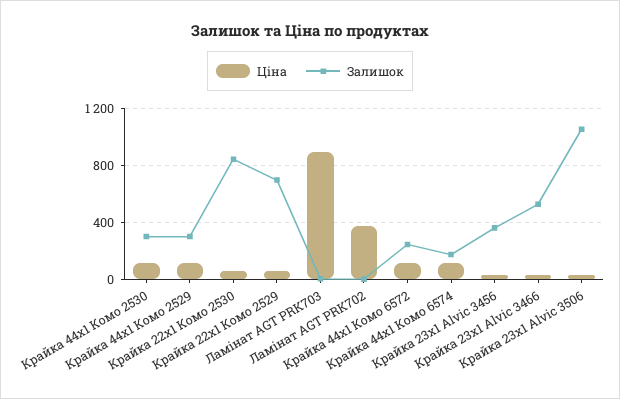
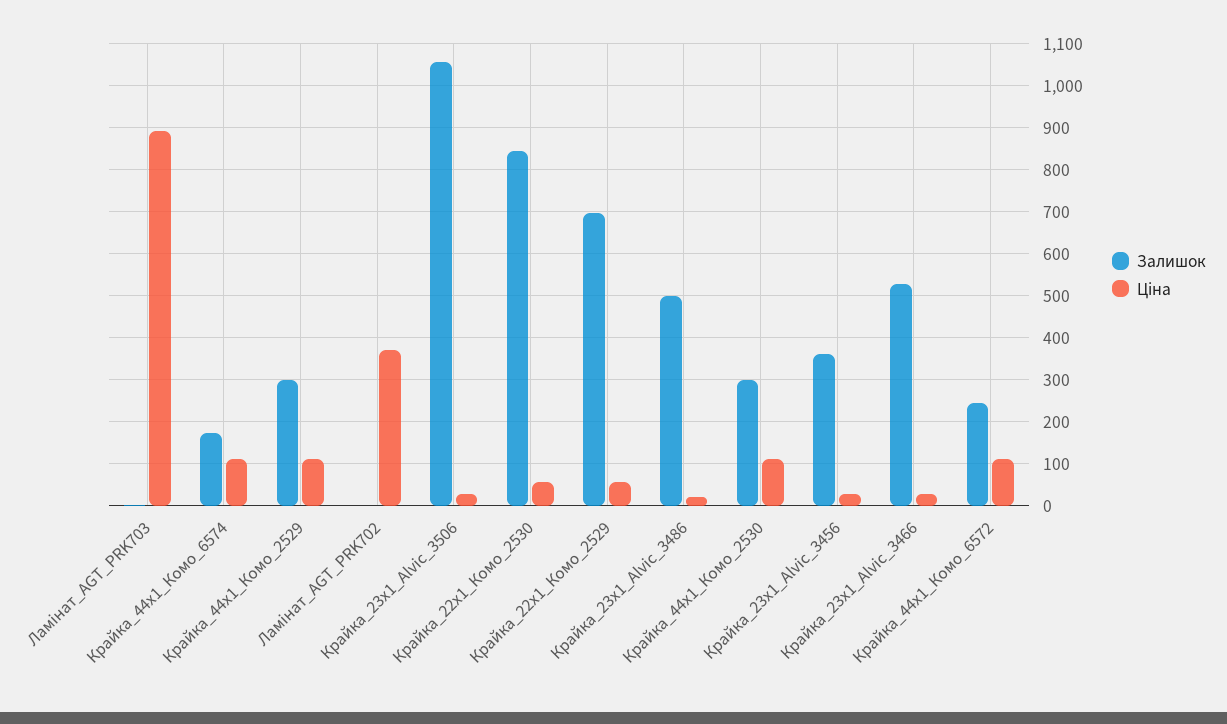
  {
    "Ціна": {
      "Крайка 44x1 Комо 2530": 120,
      "Крайка 44x1 Комо 2529": 120,
      "Крайка 22x1 Комо 2530": 60,
      "Крайка 22x1 Комо 2529": 60,
      "Ламінат AGT PRK703": 900,
      "Ламінат AGT PRK702": 380,
      "Крайка 44x1 Комо 6572": 120,
      "Крайка 44x1 Комо 6574": 120,
      "Крайка 23x1 Alvic 3456": 20,
      "Крайка 23x1 Alvic 3466": 20,
-     "Крайка 23x1 Alvic 3506": 20
+     "Крайка 23x1 Alvic 3506": 20,
+     "Крайка_23x1_Alvic_3486": 20
    },
    "Залишок": {
      "Крайка 44x1 Комо 2530": 300,
      "Крайка 44x1 Комо 2529": 300,
      "Крайка 22x1 Комо 2530": 840,
      "Крайка 22x1 Комо 2529": 700,
      "Ламінат AGT PRK703": 0,
      "Ламінат AGT PRK702": 0,
      "Крайка 44x1 Комо 6572": 240,
      "Крайка 44x1 Комо 6574": 180,
      "Крайка 23x1 Alvic 3456": 360,
      "Крайка 23x1 Alvic 3466": 520,
-     "Крайка 23x1 Alvic 3506": 1060
+     "Крайка 23x1 Alvic 3506": 1060,
+     "Крайка_23x1_Alvic_3486": 500
    }
  }

